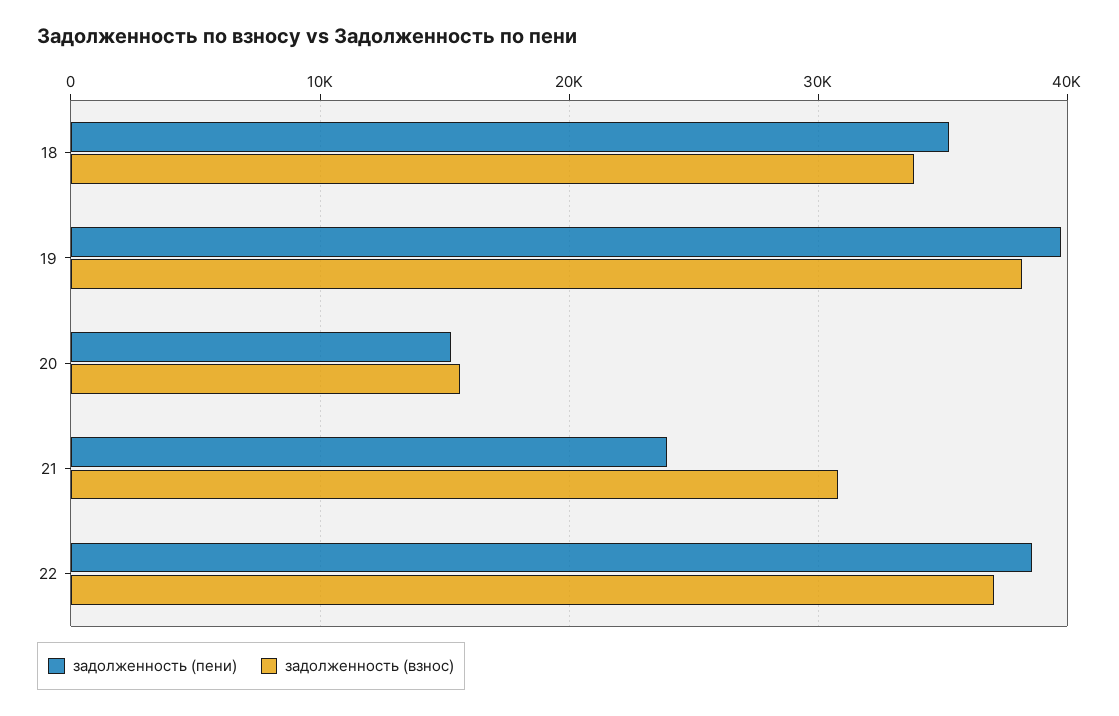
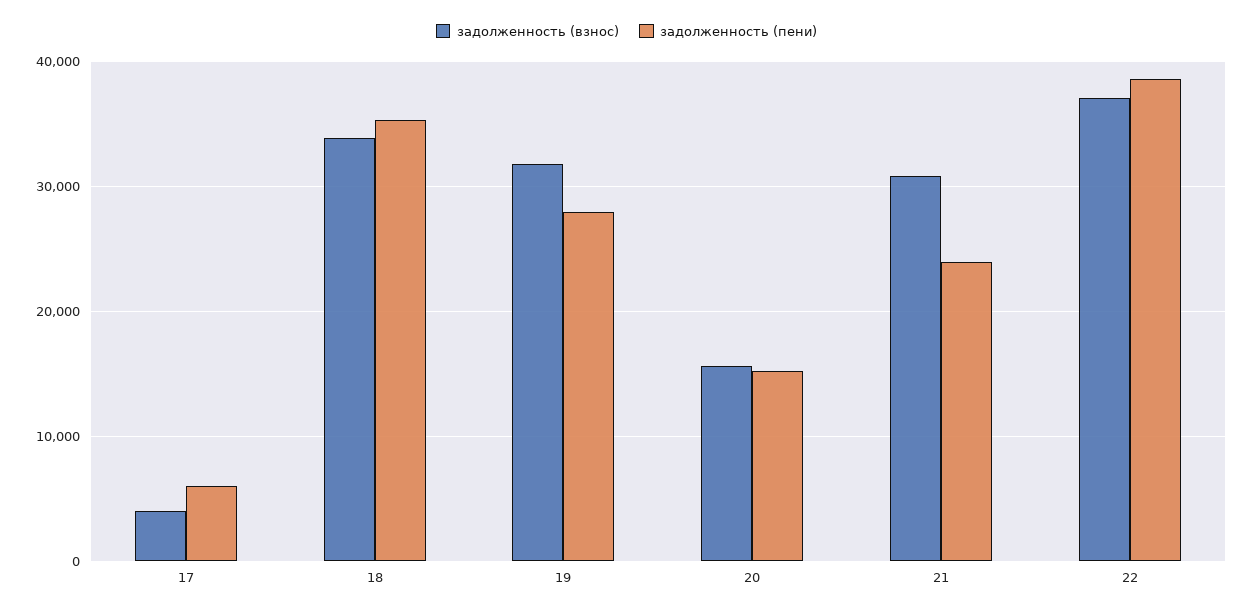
  {
    "задолженность (пени)": {
      "18": 35000,
-     "19": 40000,
+     "19": 28000,
      "20": 15000,
      "21": 24000,
-     "22": 39000
+     "22": 39000,
+     "17": 6000
    },
    "задолженность (взнос)": {
      "18": 34000,
-     "19": 38000,
+     "19": 32000,
      "20": 16000,
      "21": 31000,
-     "22": 37000
+     "22": 37000,
+     "17": 4000
    }
  }

